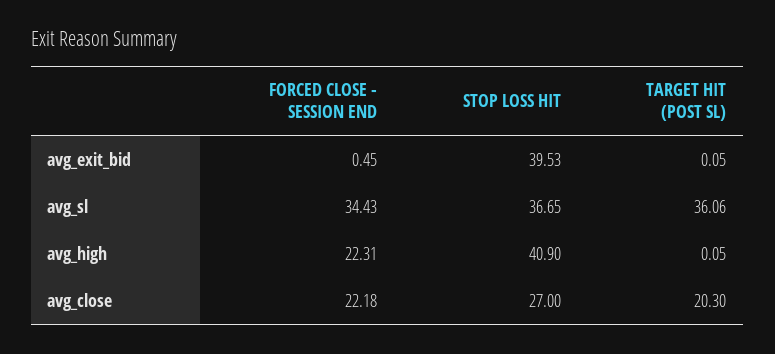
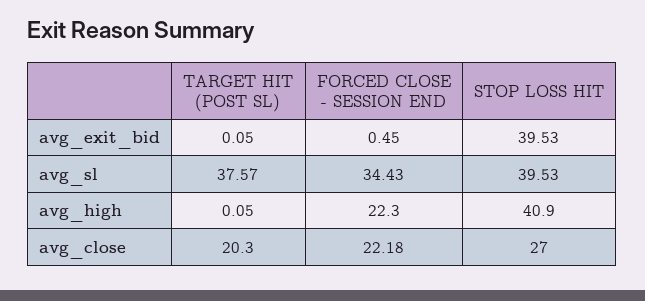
  {
    "FORCED CLOSE - SESSION END": {
      "avg_exit_bid": 0.45,
      "avg_sl": 34.43,
-     "avg_high": 22.31,
+     "avg_high": 22.3,
      "avg_close": 22.18
    },
    "STOP LOSS HIT": {
      "avg_exit_bid": 39.53,
-     "avg_sl": 36.65,
+     "avg_sl": 39.53,
      "avg_high": 40.9,
      "avg_close": 27
    },
    "TARGET HIT (POST SL)": {
      "avg_exit_bid": 0.05,
-     "avg_sl": 36.06,
+     "avg_sl": 37.57,
      "avg_high": 0.05,
      "avg_close": 20.3
    }
  }

